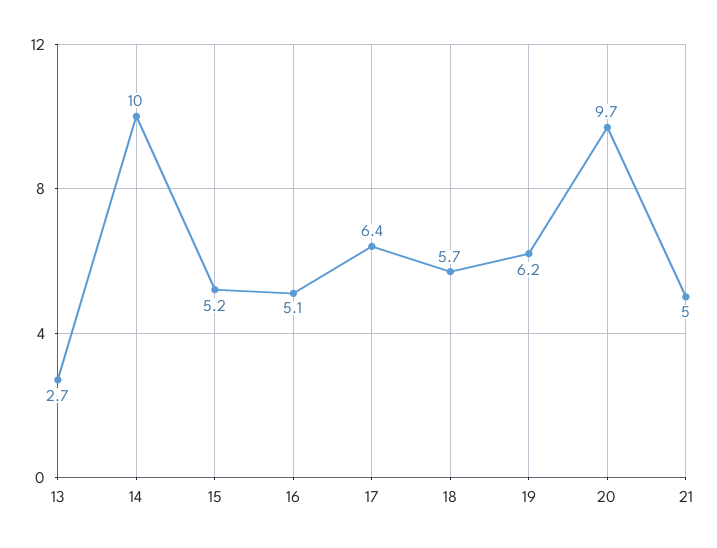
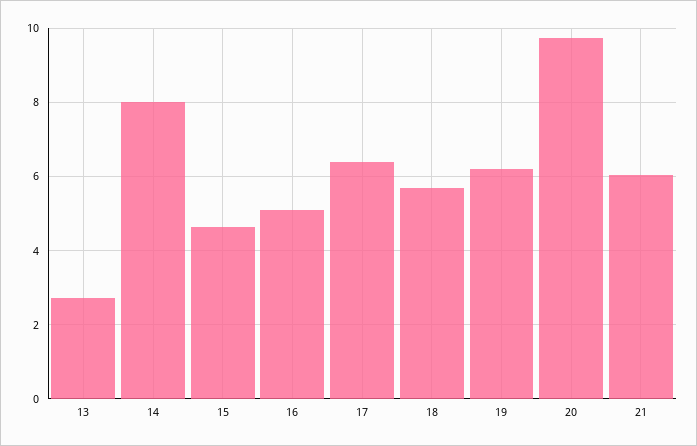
  {
    "13": 2.7,
-   "14": 10,
+   "14": 8,
-   "15": 5.2,
+   "15": 4.6,
    "16": 5.1,
    "17": 6.4,
    "18": 5.7,
    "19": 6.2,
    "20": 9.7,
-   "21": 5
+   "21": 6
  }

